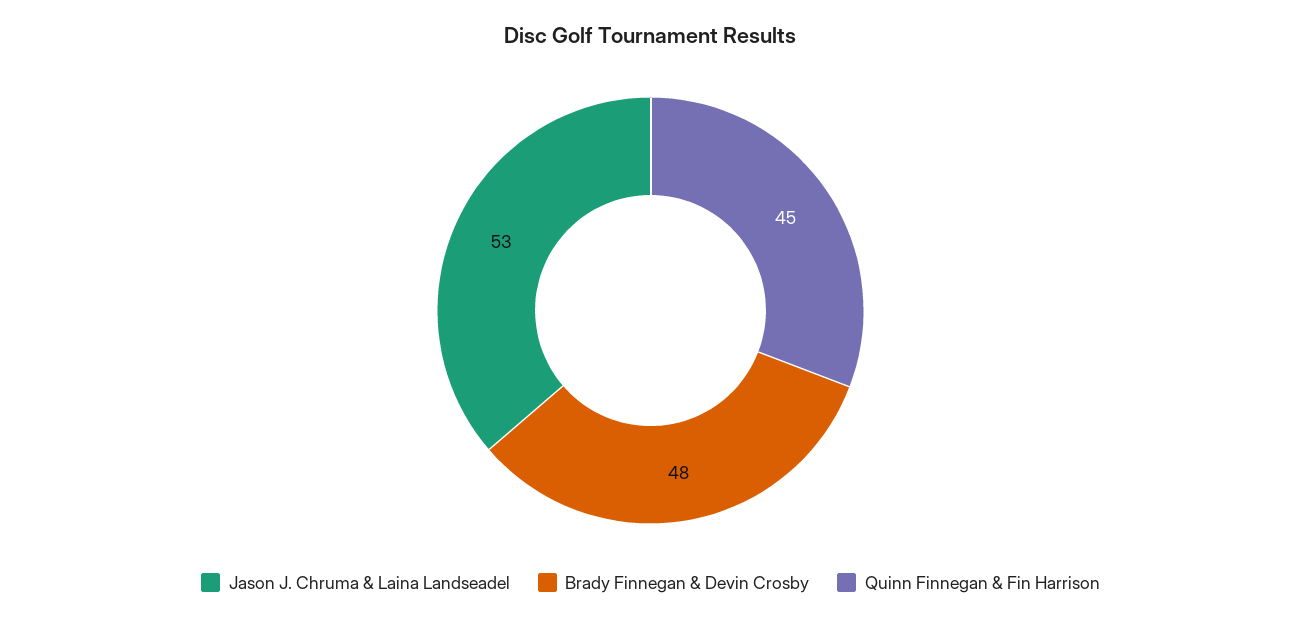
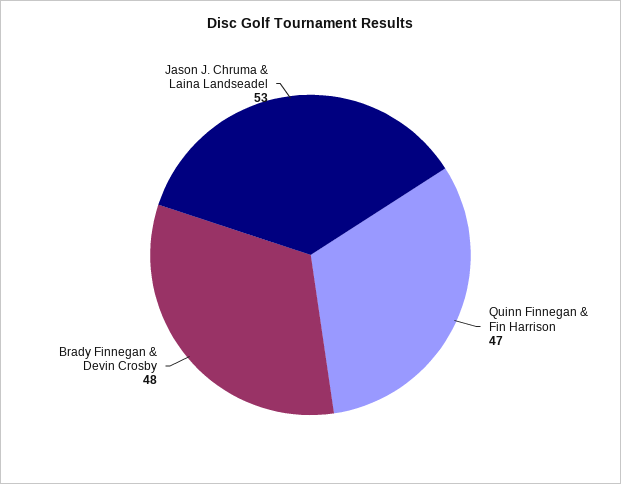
  {
    "Jason J. Chruma & Laina Landseadel": 53,
    "Brady Finnegan & Devin Crosby": 48,
-   "Quinn Finnegan & Fin Harrison": 45
+   "Quinn Finnegan & Fin Harrison": 47
  }

